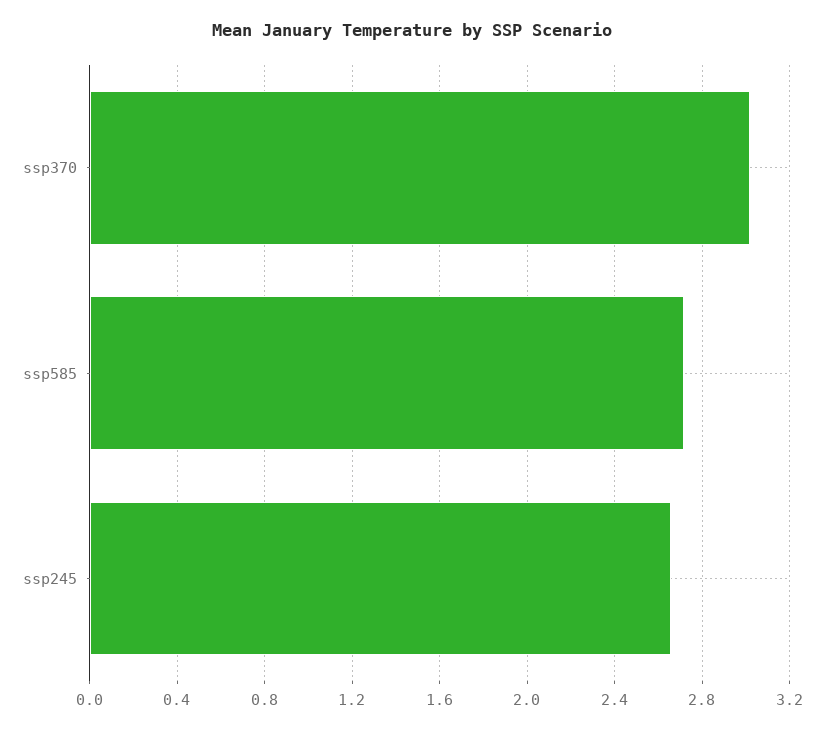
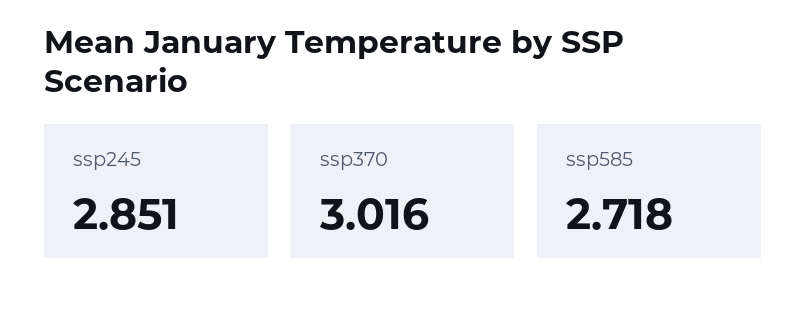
  {
    "ssp370": 3.016,
    "ssp585": 2.718,
-   "ssp245": 2.65
+   "ssp245": 2.851
  }

